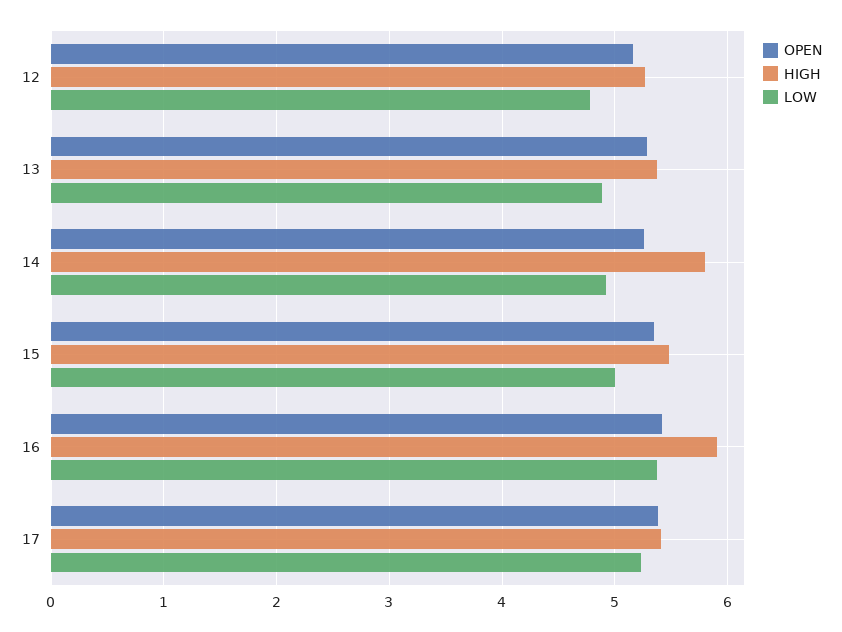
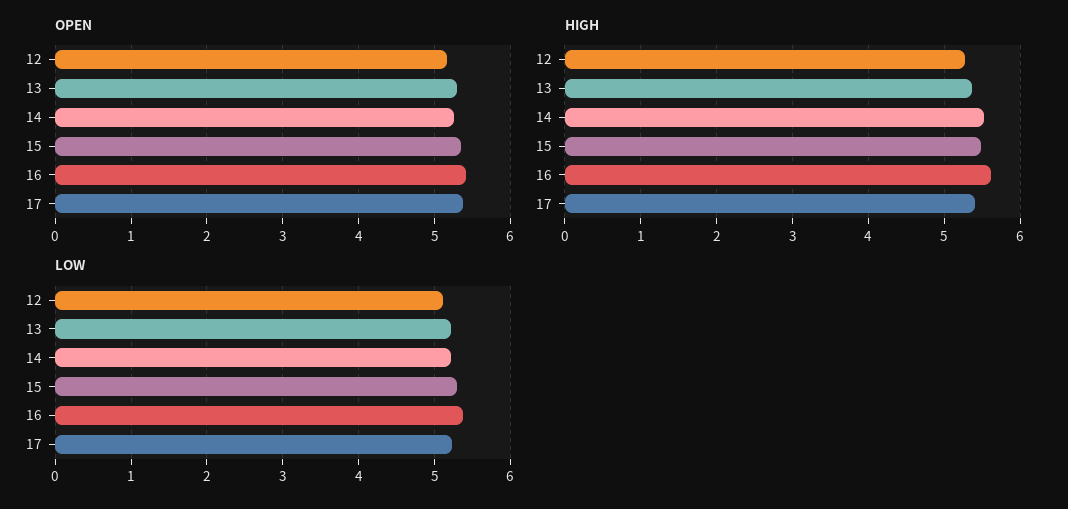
  {
    "OPEN": {
      "12": 5.2,
      "13": 5.3,
      "14": 5.3,
      "15": 5.4,
      "16": 5.4,
      "17": 5.4
    },
    "HIGH": {
      "12": 5.3,
      "13": 5.4,
-     "14": 5.8,
+     "14": 5.5,
      "15": 5.5,
-     "16": 5.9,
+     "16": 5.6,
      "17": 5.4
    },
    "LOW": {
-     "12": 4.8,
+     "12": 5.1,
-     "13": 4.9,
+     "13": 5.2,
-     "14": 4.9,
+     "14": 5.2,
-     "15": 5,
+     "15": 5.3,
      "16": 5.4,
      "17": 5.2
    }
  }

